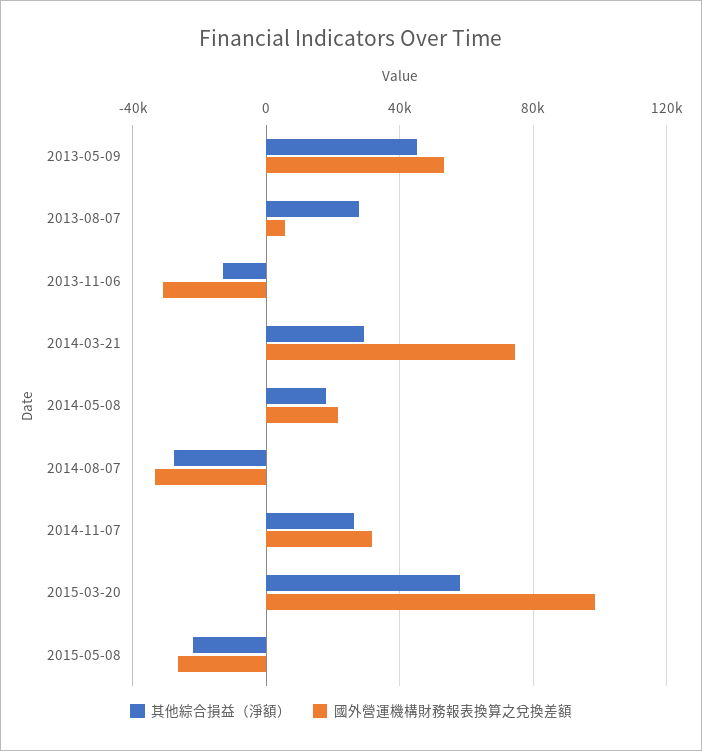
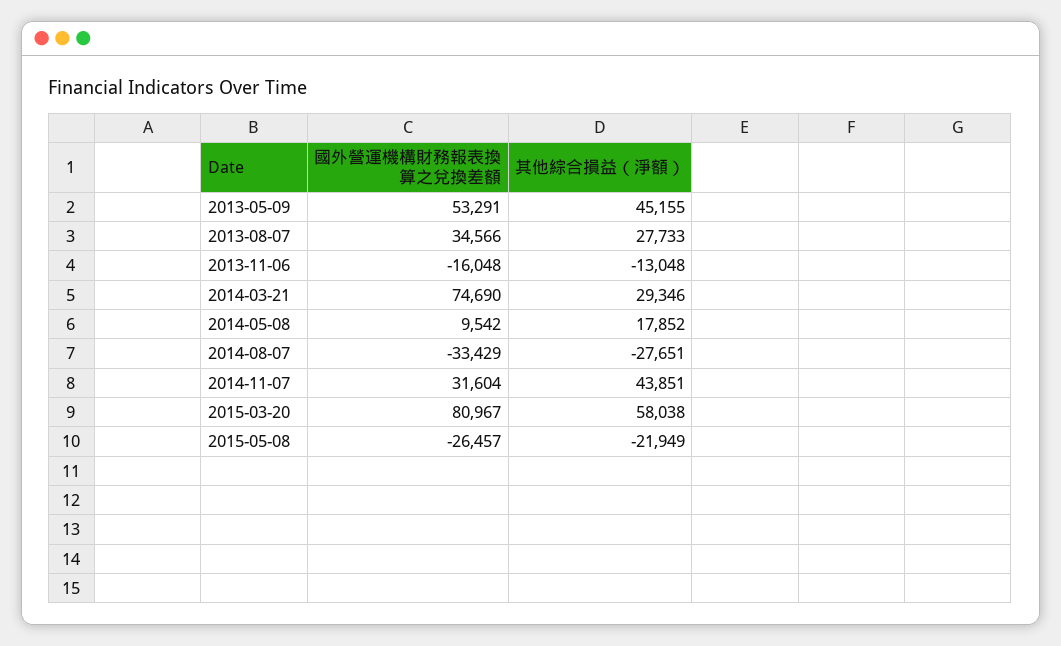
  {
    "其他綜合損益（淨額）": {
      "2013-05-09": 45155,
      "2013-08-07": 27733,
      "2013-11-06": -13048,
      "2014-03-21": 29346,
      "2014-05-08": 17852,
      "2014-08-07": -27651,
-     "2014-11-07": 25000,
+     "2014-11-07": 43851,
      "2015-03-20": 58038,
      "2015-05-08": -21949
    },
    "國外營運機構財務報表換算之兌換差額": {
      "2013-05-09": 53291,
-     "2013-08-07": 5000,
+     "2013-08-07": 34566,
-     "2013-11-06": -30000,
+     "2013-11-06": -16048,
      "2014-03-21": 74690,
-     "2014-05-08": 20000,
+     "2014-05-08": 9542,
      "2014-08-07": -33429,
      "2014-11-07": 31604,
-     "2015-03-20": 100000,
+     "2015-03-20": 80967,
      "2015-05-08": -26457
    }
  }

